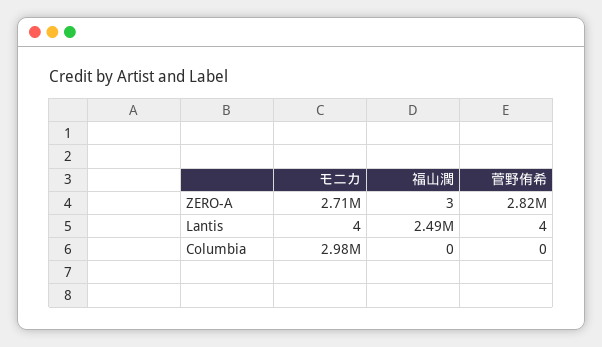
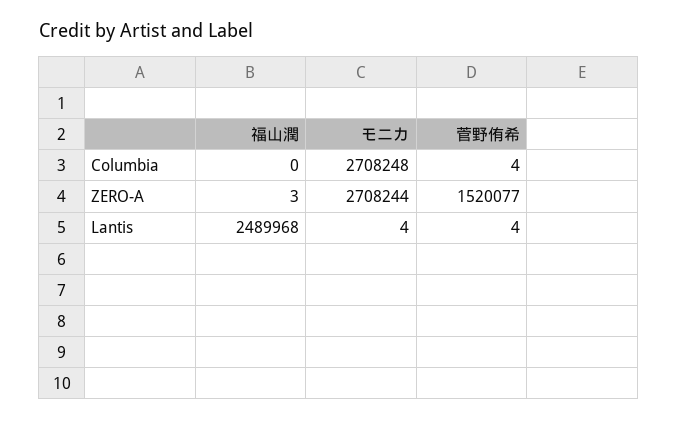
  {
    "モニカ": {
      "ZERO-A": 2708244,
      "Lantis": 4,
-     "Columbia": 2980000
+     "Columbia": 2708248
    },
    "福山潤": {
      "ZERO-A": 3,
      "Lantis": 2489968,
      "Columbia": 0
    },
    "菅野侑希": {
-     "ZERO-A": 2820000,
+     "ZERO-A": 1520077,
      "Lantis": 4,
-     "Columbia": 0
+     "Columbia": 4
    }
  }

